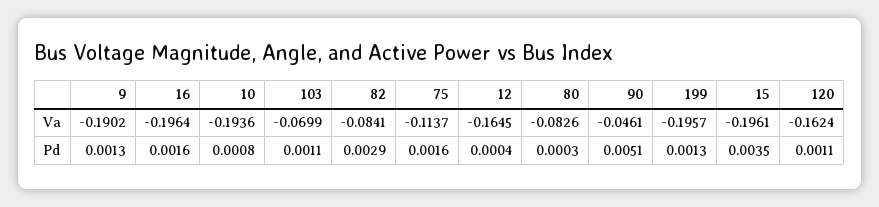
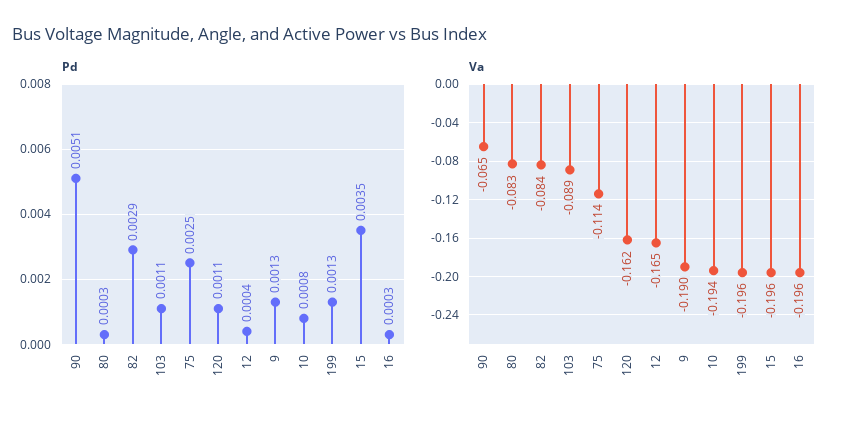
  {
    "Va": {
      "9": -0.1902,
      "16": -0.1964,
      "10": -0.1936,
-     "103": -0.0699,
+     "103": -0.089,
      "82": -0.0841,
      "75": -0.1137,
      "12": -0.1645,
      "80": -0.0826,
-     "90": -0.0461,
+     "90": -0.065,
      "199": -0.1957,
      "15": -0.1961,
      "120": -0.1624
    },
    "Pd": {
      "9": 0.0013,
-     "16": 0.0016,
+     "16": 0.0003,
      "10": 0.0008,
      "103": 0.0011,
      "82": 0.0029,
-     "75": 0.0016,
+     "75": 0.0025,
      "12": 0.0004,
      "80": 0.0003,
      "90": 0.0051,
      "199": 0.0013,
      "15": 0.0035,
      "120": 0.0011
    }
  }

